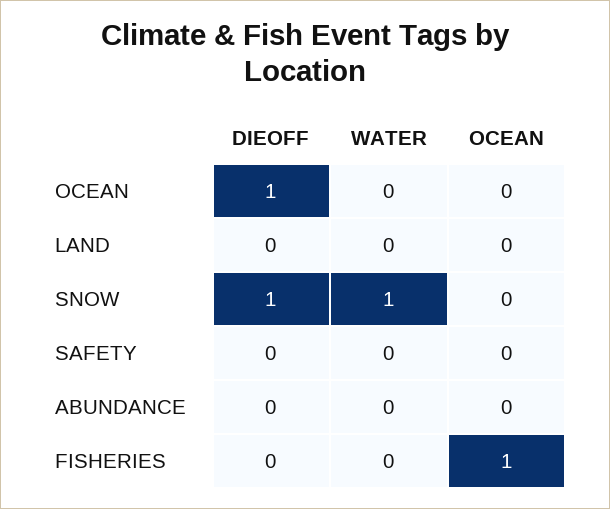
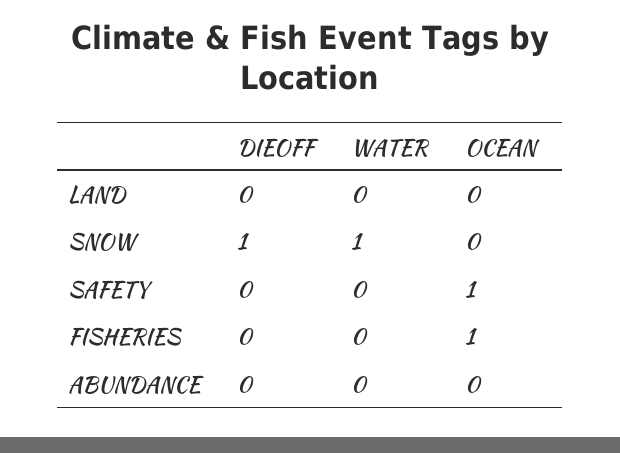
  {
    "DIEOFF": {
-     "OCEAN": 1,
      "LAND": 0,
      "SNOW": 1,
      "SAFETY": 0,
      "ABUNDANCE": 0,
      "FISHERIES": 0
    },
    "WATER": {
-     "OCEAN": 0,
      "LAND": 0,
      "SNOW": 1,
      "SAFETY": 0,
      "ABUNDANCE": 0,
      "FISHERIES": 0
    },
    "OCEAN": {
-     "OCEAN": 0,
      "LAND": 0,
      "SNOW": 0,
-     "SAFETY": 0,
+     "SAFETY": 1,
      "ABUNDANCE": 0,
      "FISHERIES": 1
    }
  }

